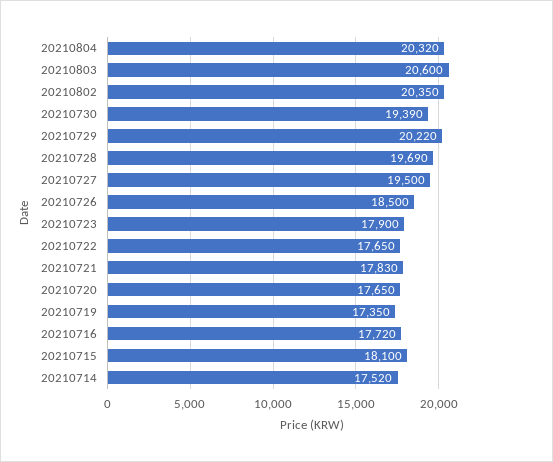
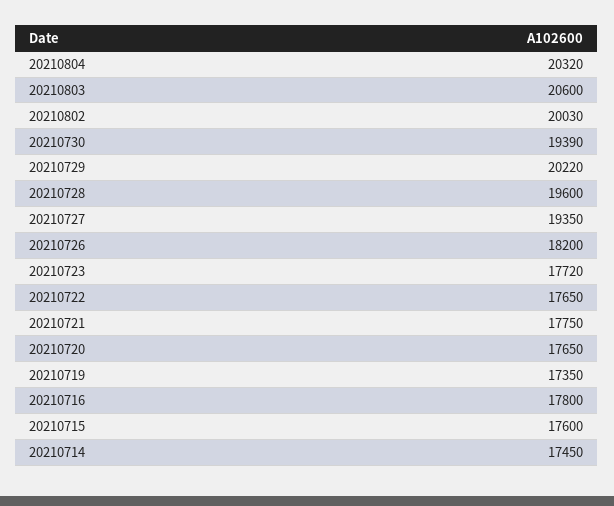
  {
    "20210804": 20320,
    "20210803": 20600,
-   "20210802": 20350,
+   "20210802": 20030,
    "20210730": 19390,
    "20210729": 20220,
-   "20210728": 19690,
+   "20210728": 19600,
-   "20210727": 19500,
+   "20210727": 19350,
-   "20210726": 18500,
+   "20210726": 18200,
-   "20210723": 17900,
+   "20210723": 17720,
    "20210722": 17650,
-   "20210721": 17830,
+   "20210721": 17750,
    "20210720": 17650,
    "20210719": 17350,
-   "20210716": 17720,
+   "20210716": 17800,
-   "20210715": 18100,
+   "20210715": 17600,
-   "20210714": 17520
+   "20210714": 17450
  }

